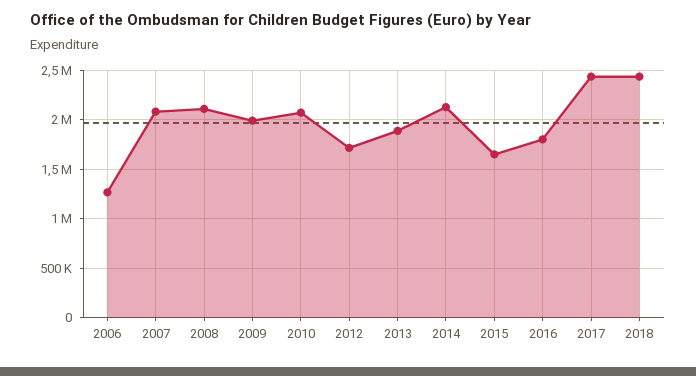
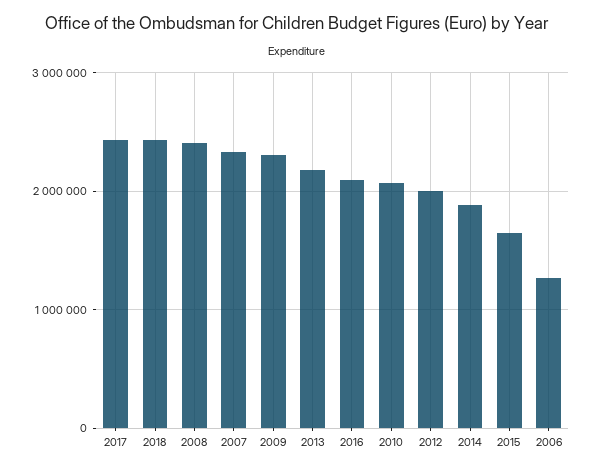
  {
    "2006": 1300000,
-   "2007": 2100000,
+   "2007": 2300000,
-   "2008": 2100000,
+   "2008": 2400000,
-   "2009": 2000000,
+   "2009": 2300000,
    "2010": 2100000,
-   "2012": 1700000,
+   "2012": 2000000,
-   "2013": 1900000,
+   "2013": 2200000,
-   "2014": 2100000,
+   "2014": 1900000,
    "2015": 1700000,
-   "2016": 1800000,
+   "2016": 2100000,
    "2017": 2400000,
    "2018": 2400000
  }

